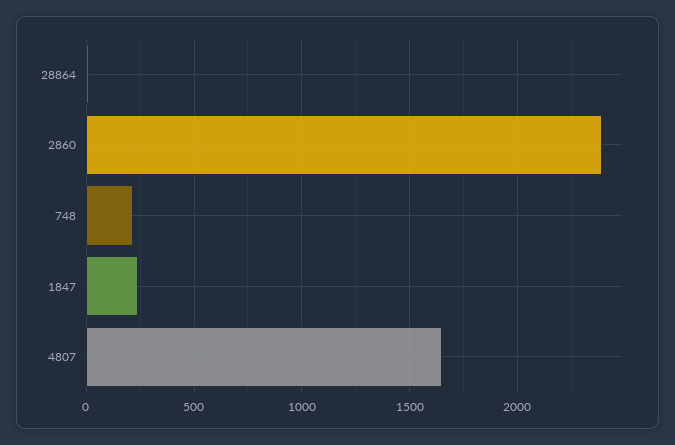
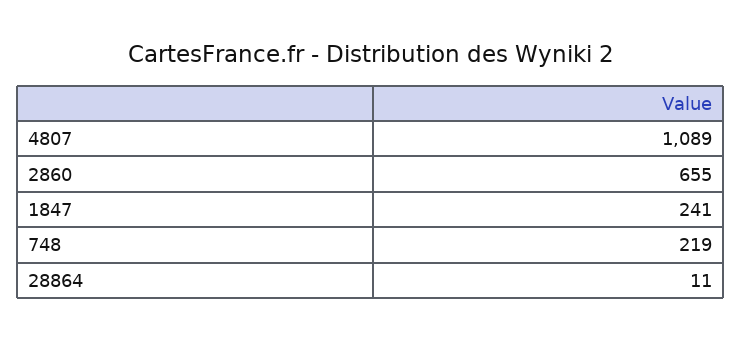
  {
    "28864": 11,
-   "2860": 2400,
+   "2860": 655,
    "748": 219,
    "1847": 241,
-   "4807": 1650
+   "4807": 1089
  }

